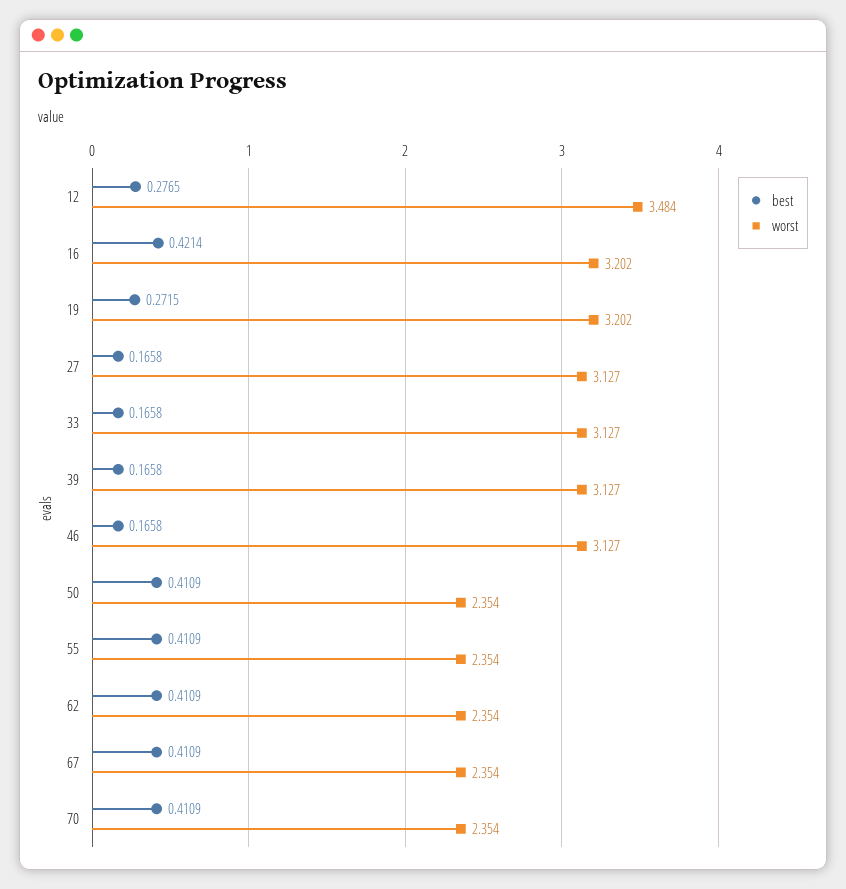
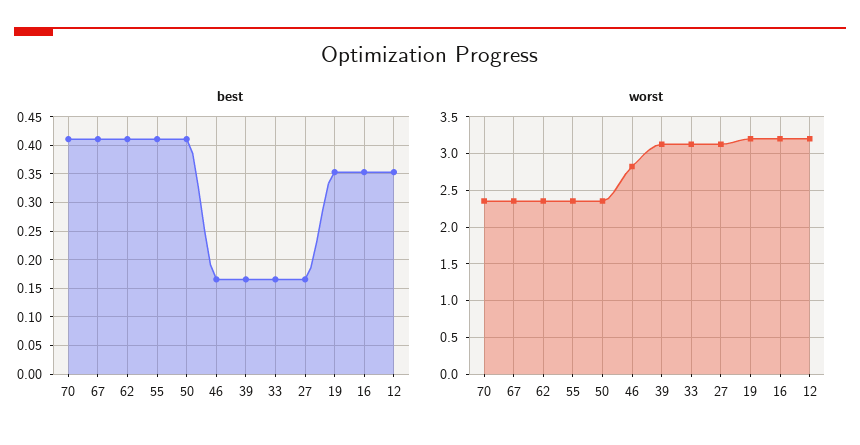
  {
    "best": {
-     "12": 0.2765,
+     "12": 0.35,
-     "16": 0.4214,
+     "16": 0.35,
-     "19": 0.2715,
+     "19": 0.35,
      "27": 0.1658,
      "33": 0.1658,
      "39": 0.1658,
      "46": 0.1658,
      "50": 0.4109,
      "55": 0.4109,
      "62": 0.4109,
      "67": 0.4109,
      "70": 0.4109
    },
    "worst": {
-     "12": 3.484,
+     "12": 3.2,
      "16": 3.202,
      "19": 3.202,
      "27": 3.127,
      "33": 3.127,
      "39": 3.127,
-     "46": 3.127,
+     "46": 2.8,
      "50": 2.354,
      "55": 2.354,
      "62": 2.354,
      "67": 2.354,
      "70": 2.354
    }
  }

